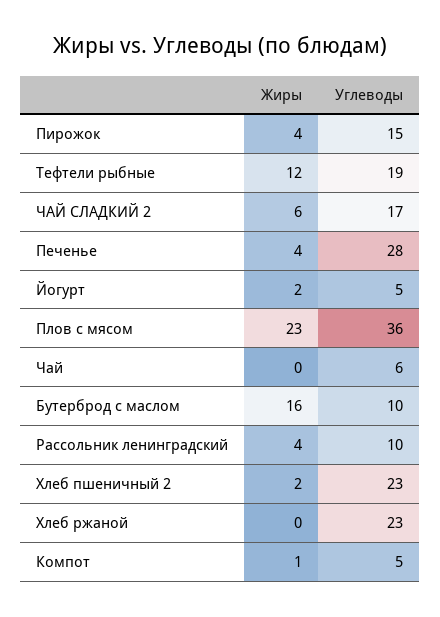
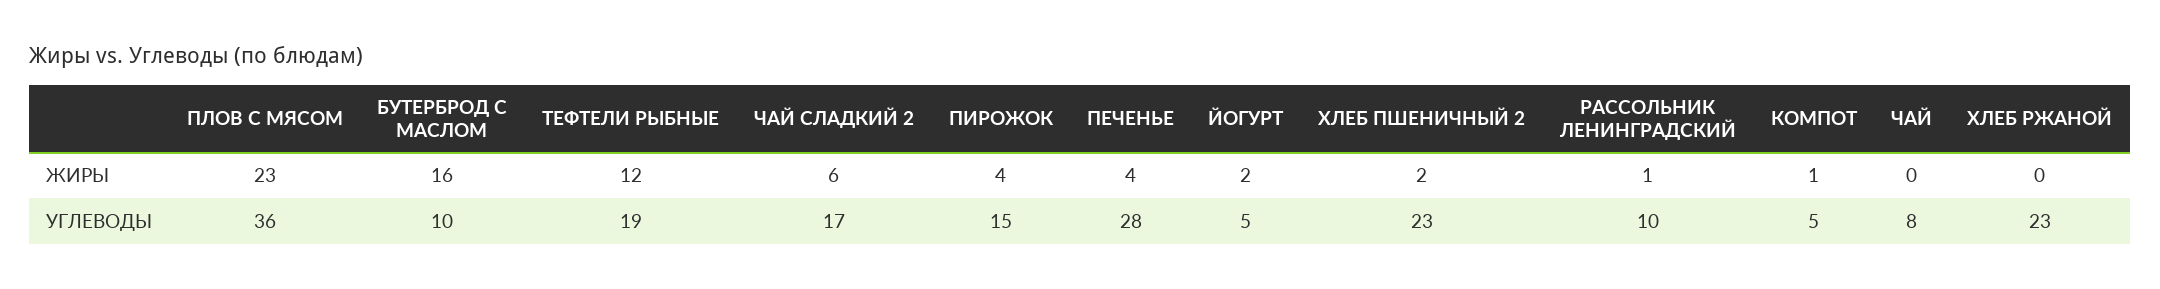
  {
    "Жиры": {
      "Пирожок": 4,
      "Тефтели рыбные": 12,
      "ЧАЙ СЛАДКИЙ 2": 6,
      "Печенье": 4,
      "Йогурт": 2,
      "Плов с мясом": 23,
      "Чай": 0,
      "Бутерброд с маслом": 16,
-     "Рассольник ленинградский": 4,
+     "Рассольник ленинградский": 1,
      "Хлеб пшеничный 2": 2,
      "Хлеб ржаной": 0,
      "Компот": 1
    },
    "Углеводы": {
      "Пирожок": 15,
      "Тефтели рыбные": 19,
      "ЧАЙ СЛАДКИЙ 2": 17,
      "Печенье": 28,
      "Йогурт": 5,
      "Плов с мясом": 36,
-     "Чай": 6,
+     "Чай": 8,
      "Бутерброд с маслом": 10,
      "Рассольник ленинградский": 10,
      "Хлеб пшеничный 2": 23,
      "Хлеб ржаной": 23,
      "Компот": 5
    }
  }

